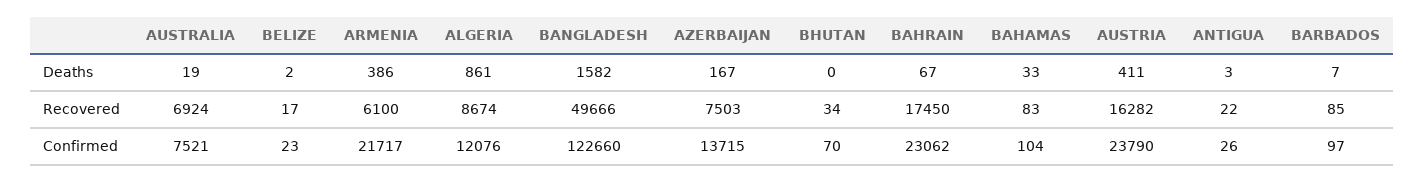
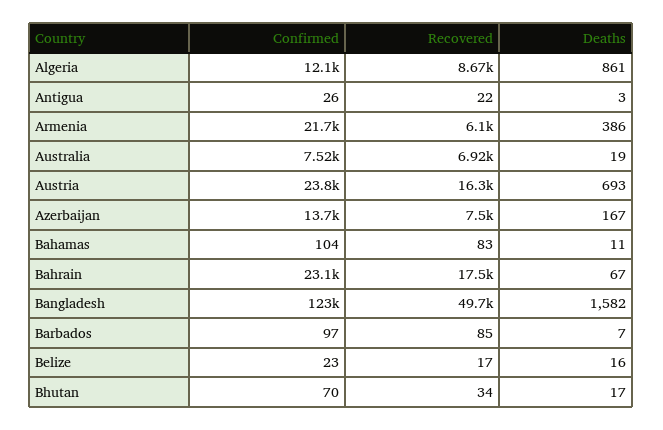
  {
    "AUSTRALIA": {
      "Deaths": 19,
      "Recovered": 6924,
      "Confirmed": 7521
    },
    "BELIZE": {
-     "Deaths": 2,
+     "Deaths": 16,
      "Recovered": 17,
      "Confirmed": 23
    },
    "ARMENIA": {
      "Deaths": 386,
      "Recovered": 6100,
      "Confirmed": 21717
    },
    "ALGERIA": {
      "Deaths": 861,
      "Recovered": 8674,
      "Confirmed": 12076
    },
    "BANGLADESH": {
      "Deaths": 1582,
      "Recovered": 49666,
      "Confirmed": 122660
    },
    "AZERBAIJAN": {
      "Deaths": 167,
      "Recovered": 7503,
      "Confirmed": 13715
    },
    "BHUTAN": {
-     "Deaths": 0,
+     "Deaths": 17,
      "Recovered": 34,
      "Confirmed": 70
    },
    "BAHRAIN": {
      "Deaths": 67,
      "Recovered": 17450,
      "Confirmed": 23062
    },
    "BAHAMAS": {
-     "Deaths": 33,
+     "Deaths": 11,
      "Recovered": 83,
      "Confirmed": 104
    },
    "AUSTRIA": {
-     "Deaths": 411,
+     "Deaths": 693,
      "Recovered": 16282,
      "Confirmed": 23790
    },
    "ANTIGUA": {
      "Deaths": 3,
      "Recovered": 22,
      "Confirmed": 26
    },
    "BARBADOS": {
      "Deaths": 7,
      "Recovered": 85,
      "Confirmed": 97
    }
  }

